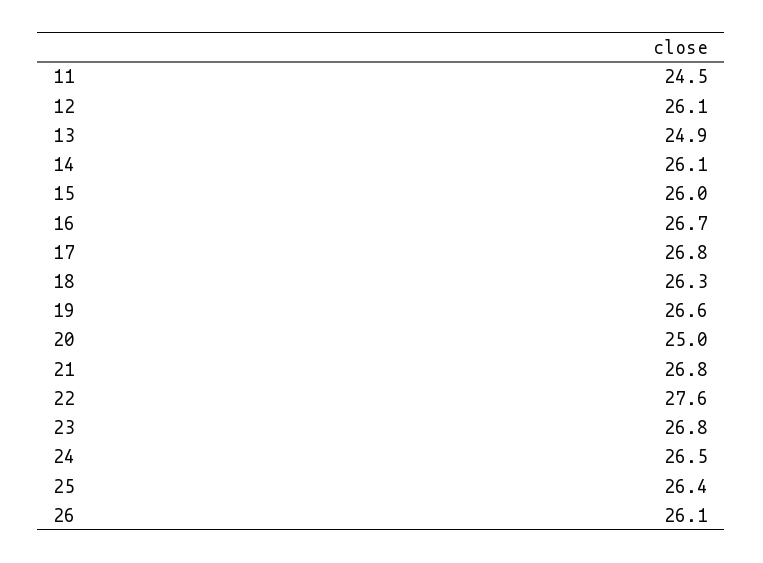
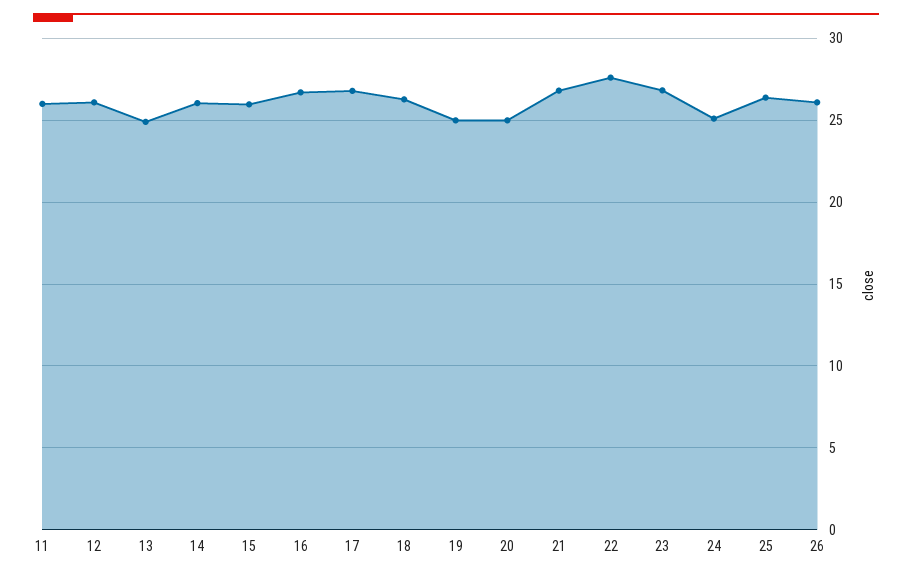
  {
-   "11": 24.5,
+   "11": 26,
    "12": 26.1,
    "13": 24.9,
    "14": 26.1,
    "15": 26,
    "16": 26.7,
    "17": 26.8,
    "18": 26.3,
-   "19": 26.6,
+   "19": 25,
    "20": 25,
    "21": 26.8,
    "22": 27.6,
    "23": 26.8,
-   "24": 26.5,
+   "24": 25,
    "25": 26.4,
    "26": 26.1
  }

